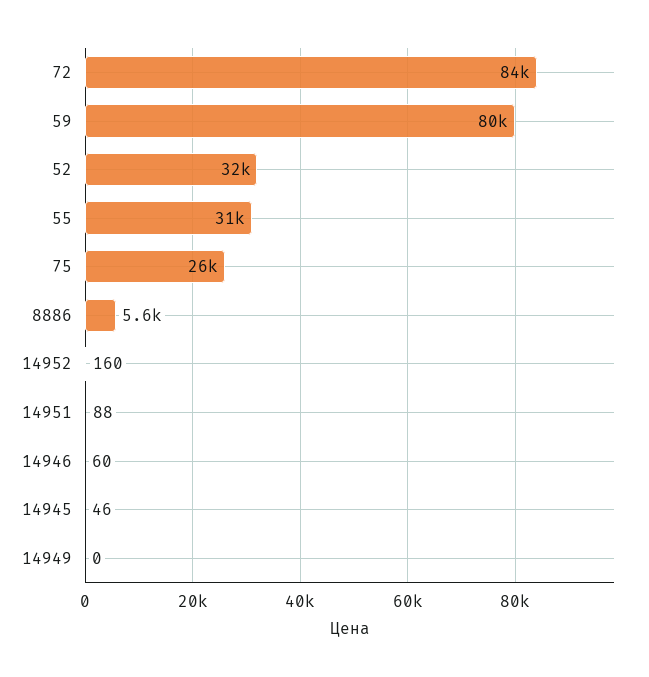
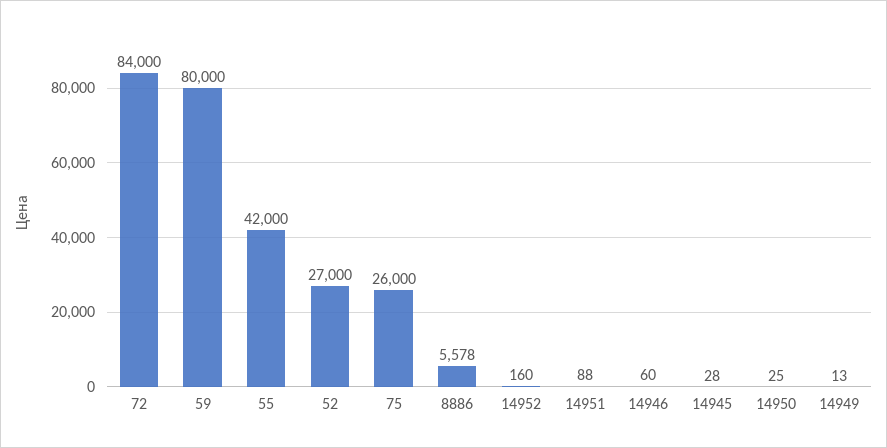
  {
    "72": 84000,
    "59": 80000,
-   "52": 32000,
+   "52": 27000,
-   "55": 31000,
+   "55": 42000,
    "75": 26000,
    "8886": 5578,
    "14952": 160,
    "14951": 88,
    "14946": 60,
-   "14945": 46,
+   "14945": 28,
-   "14949": 0
+   "14949": 13,
+   "14950": 25
  }

